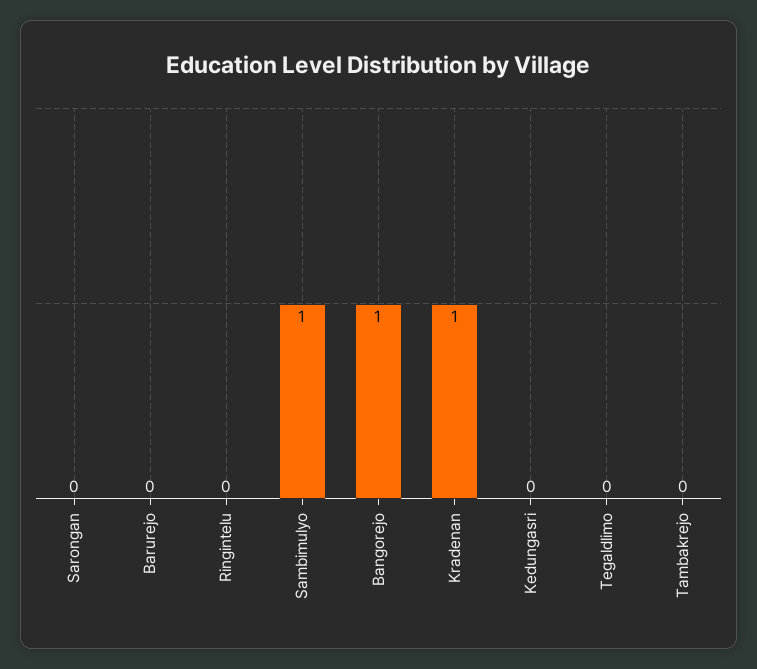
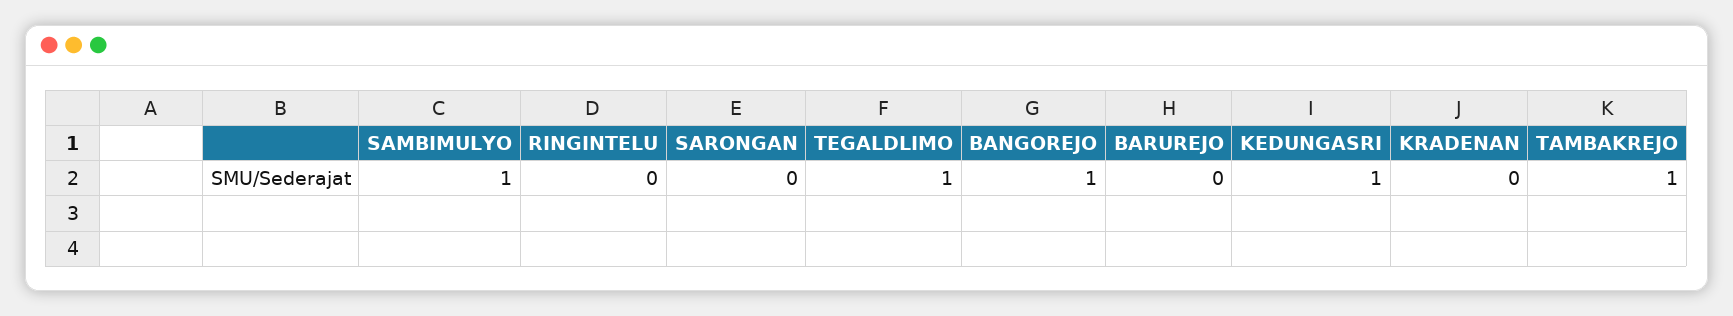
  {
    "Sarongan": 0,
    "Barurejo": 0,
    "Ringintelu": 0,
    "Sambimulyo": 1,
    "Bangorejo": 1,
-   "Kradenan": 1,
+   "Kradenan": 0,
-   "Kedungasri": 0,
+   "Kedungasri": 1,
-   "Tegaldlimo": 0,
+   "Tegaldlimo": 1,
-   "Tambakrejo": 0
+   "Tambakrejo": 1
  }

